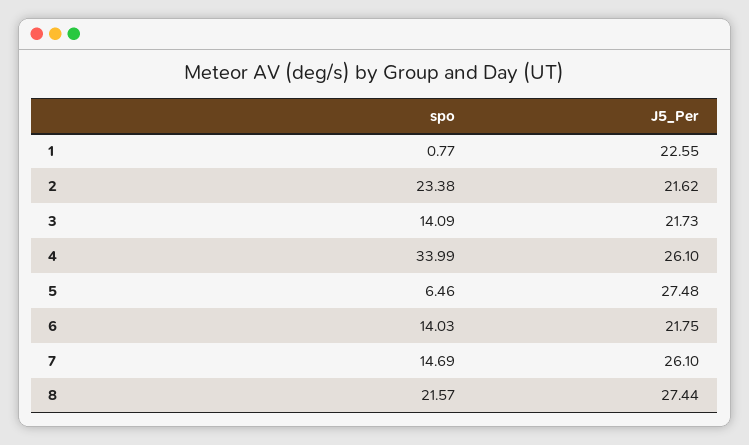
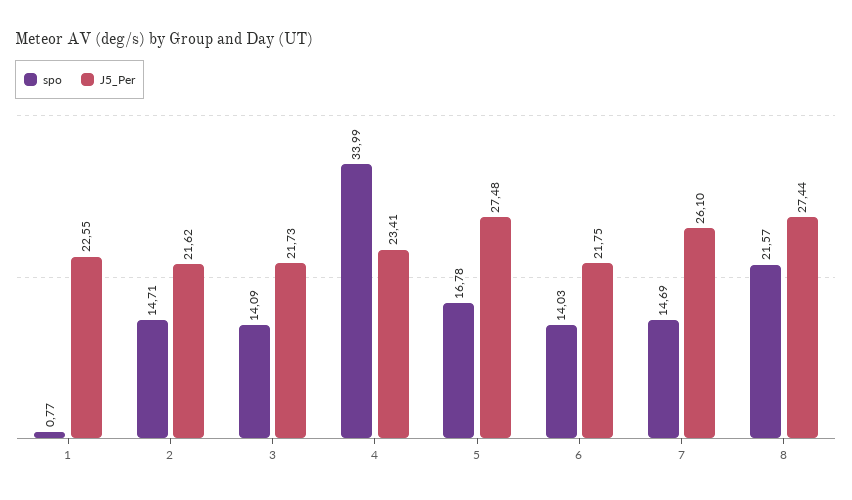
  {
    "spo": {
      "1": 0.77,
-     "2": 23.38,
+     "2": 14.71,
      "3": 14.09,
      "4": 33.99,
-     "5": 6.46,
+     "5": 16.78,
      "6": 14.03,
      "7": 14.69,
      "8": 21.57
    },
    "J5_Per": {
      "1": 22.55,
      "2": 21.62,
      "3": 21.73,
-     "4": 26.1,
+     "4": 23.41,
      "5": 27.48,
      "6": 21.75,
      "7": 26.1,
      "8": 27.44
    }
  }

